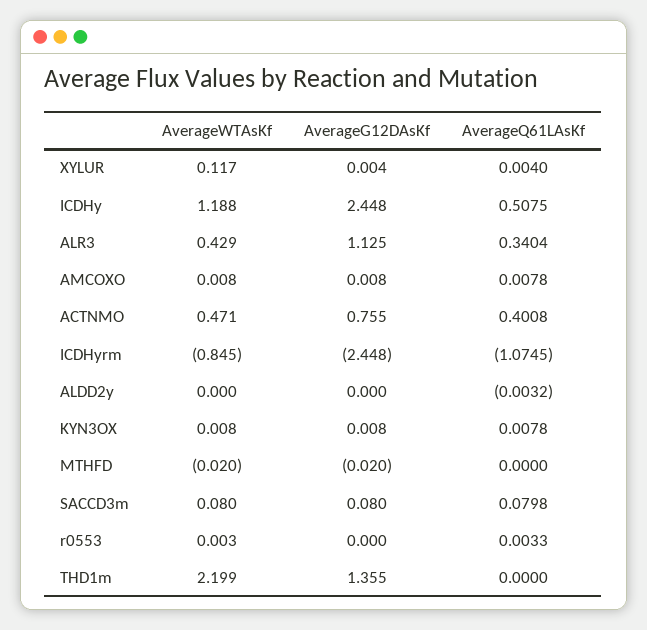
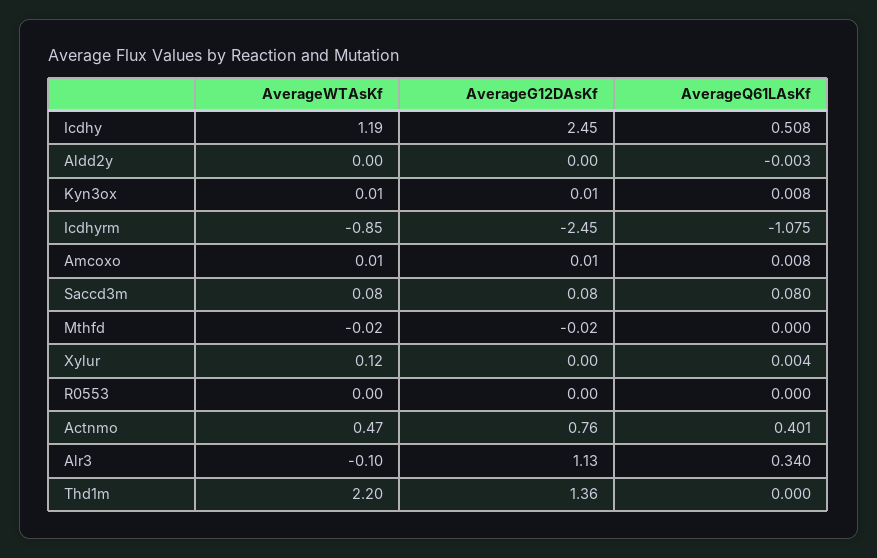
  {
    "AverageWTAsKf": {
      "XYLUR": 0.117,
      "ICDHy": 1.188,
-     "ALR3": 0.429,
+     "ALR3": -0.1,
      "AMCOXO": 0.008,
      "ACTNMO": 0.471,
      "ICDHyrm": -0.845,
      "ALDD2y": 0,
      "KYN3OX": 0.008,
      "MTHFD": -0.02,
      "SACCD3m": 0.08,
      "r0553": 0.003,
      "THD1m": 2.199
    },
    "AverageG12DAsKf": {
      "XYLUR": 0.004,
      "ICDHy": 2.448,
      "ALR3": 1.125,
      "AMCOXO": 0.008,
      "ACTNMO": 0.755,
      "ICDHyrm": -2.448,
      "ALDD2y": 0,
      "KYN3OX": 0.008,
      "MTHFD": -0.02,
      "SACCD3m": 0.08,
      "r0553": 0,
      "THD1m": 1.355
    },
    "AverageQ61LAsKf": {
      "XYLUR": 0.004,
      "ICDHy": 0.5075,
      "ALR3": 0.3404,
      "AMCOXO": 0.0078,
      "ACTNMO": 0.4008,
      "ICDHyrm": -1.0745,
      "ALDD2y": -0.0032,
      "KYN3OX": 0.0078,
      "MTHFD": 0,
      "SACCD3m": 0.0798,
-     "r0553": 0.0033,
+     "r0553": 0,
      "THD1m": 0
    }
  }

